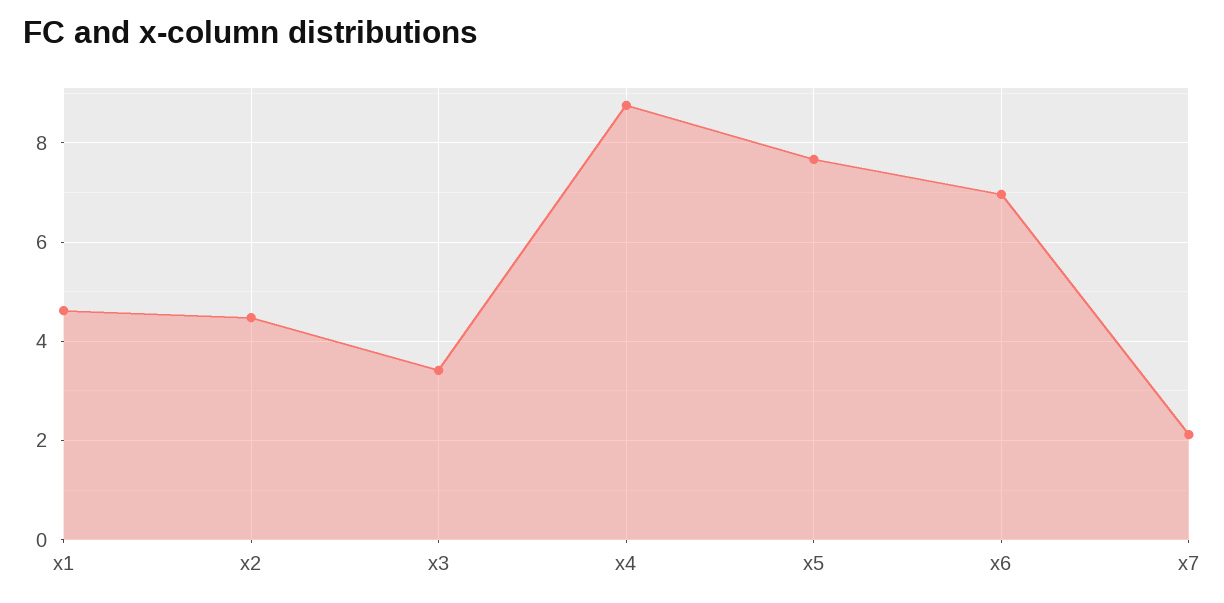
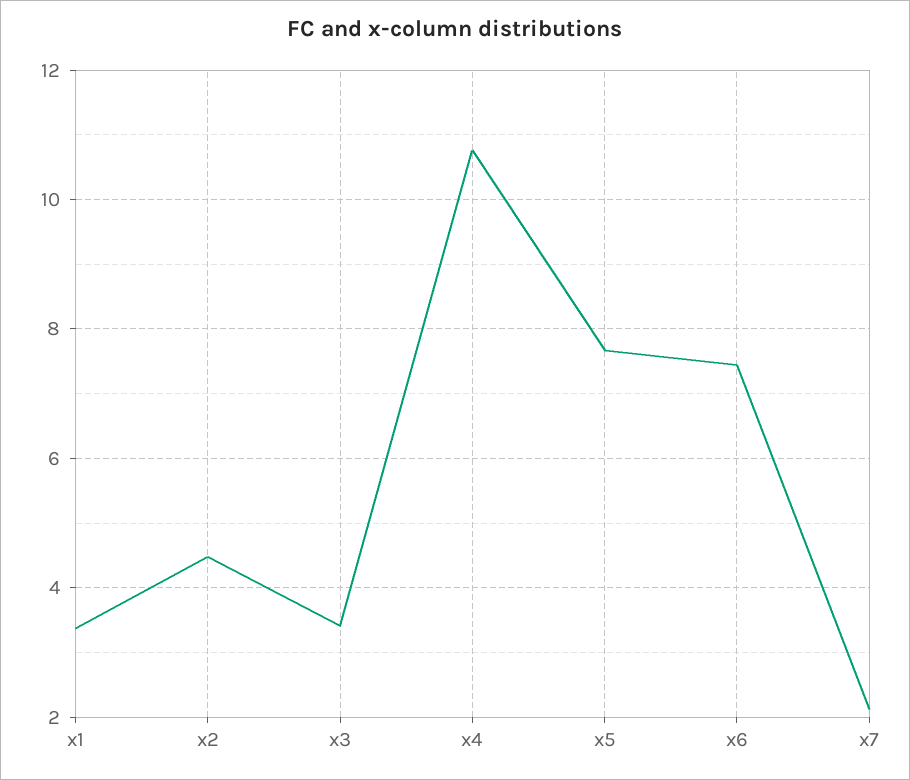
  {
-   "x1": 4.6,
+   "x1": 3.4,
    "x2": 4.4,
    "x3": 3.4,
-   "x4": 8.8,
+   "x4": 10.8,
    "x5": 7.6,
-   "x6": 7,
+   "x6": 7.4,
    "x7": 2.2
  }

